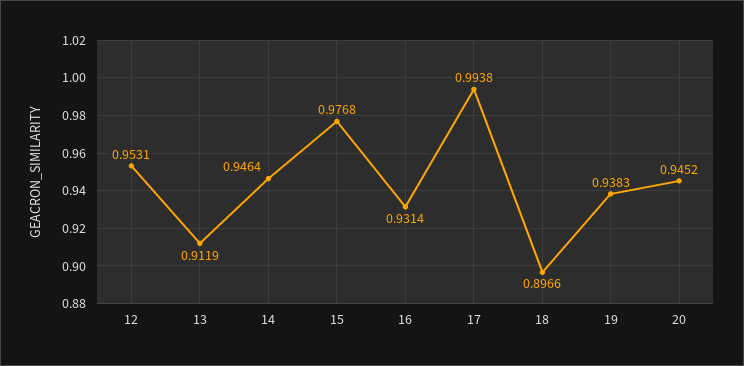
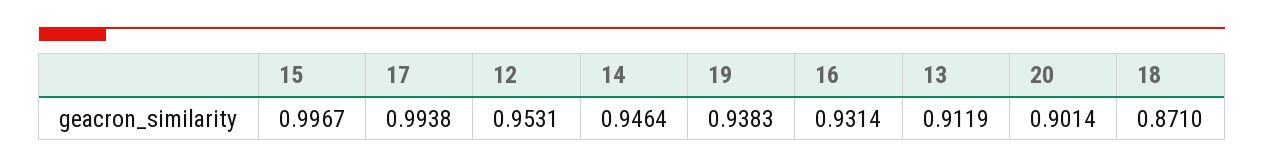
  {
    "12": 0.9531,
    "13": 0.9119,
    "14": 0.9464,
-   "15": 0.9768,
+   "15": 0.9967,
    "16": 0.9314,
    "17": 0.9938,
-   "18": 0.8966,
+   "18": 0.871,
    "19": 0.9383,
-   "20": 0.9452
+   "20": 0.9014
  }

